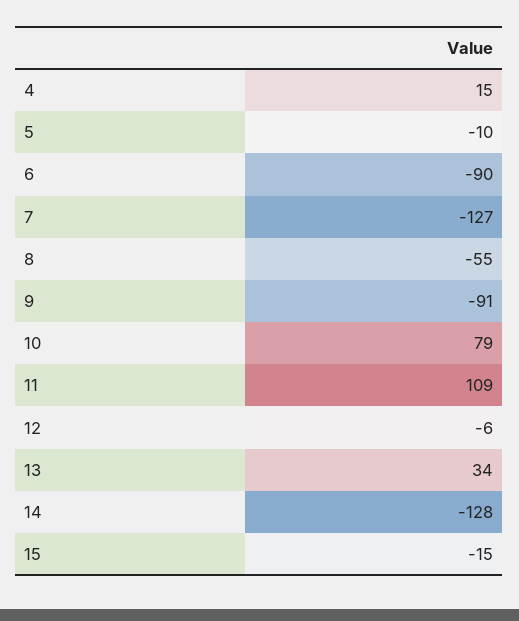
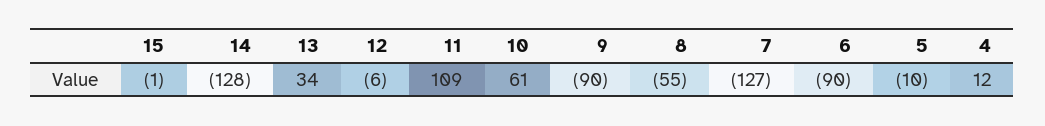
  {
-   "4": 15,
+   "4": 12,
    "5": -10,
    "6": -90,
    "7": -127,
    "8": -55,
-   "9": -91,
+   "9": -90,
-   "10": 79,
+   "10": 61,
    "11": 109,
    "12": -6,
    "13": 34,
    "14": -128,
-   "15": -15
+   "15": -1
  }

